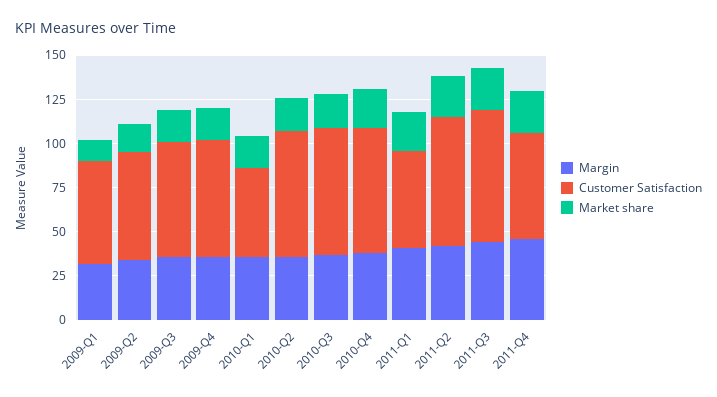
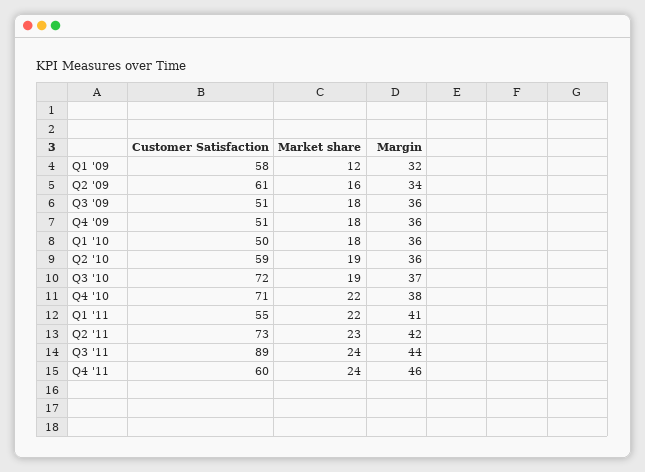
  {
    "Margin": {
      "2009-Q1": 32,
      "2009-Q2": 34,
      "2009-Q3": 36,
      "2009-Q4": 36,
      "2010-Q1": 36,
      "2010-Q2": 36,
      "2010-Q3": 37,
      "2010-Q4": 38,
      "2011-Q1": 41,
      "2011-Q2": 42,
      "2011-Q3": 44,
      "2011-Q4": 46
    },
    "Customer Satisfaction": {
      "2009-Q1": 58,
      "2009-Q2": 61,
-     "2009-Q3": 65,
+     "2009-Q3": 51,
-     "2009-Q4": 65,
+     "2009-Q4": 51,
      "2010-Q1": 50,
-     "2010-Q2": 70,
+     "2010-Q2": 59,
      "2010-Q3": 72,
      "2010-Q4": 71,
      "2011-Q1": 55,
      "2011-Q2": 73,
-     "2011-Q3": 75,
+     "2011-Q3": 89,
      "2011-Q4": 60
    },
    "Market share": {
      "2009-Q1": 12,
      "2009-Q2": 16,
      "2009-Q3": 18,
      "2009-Q4": 18,
      "2010-Q1": 18,
      "2010-Q2": 19,
      "2010-Q3": 19,
      "2010-Q4": 22,
      "2011-Q1": 22,
      "2011-Q2": 23,
      "2011-Q3": 24,
      "2011-Q4": 24
    }
  }

